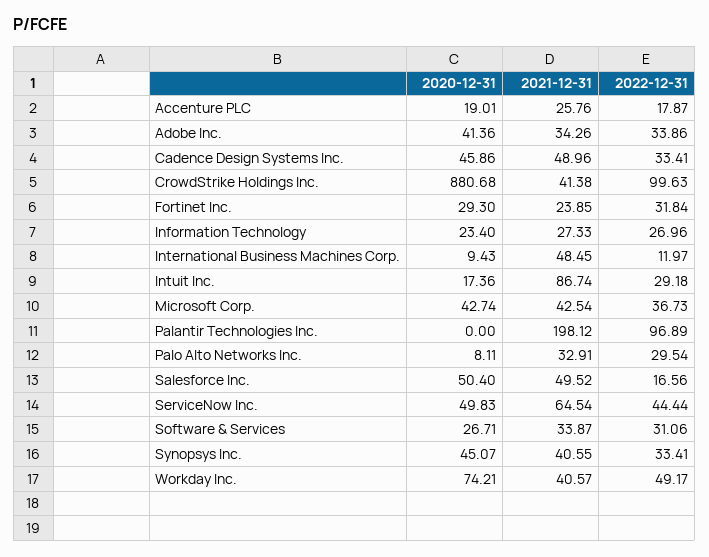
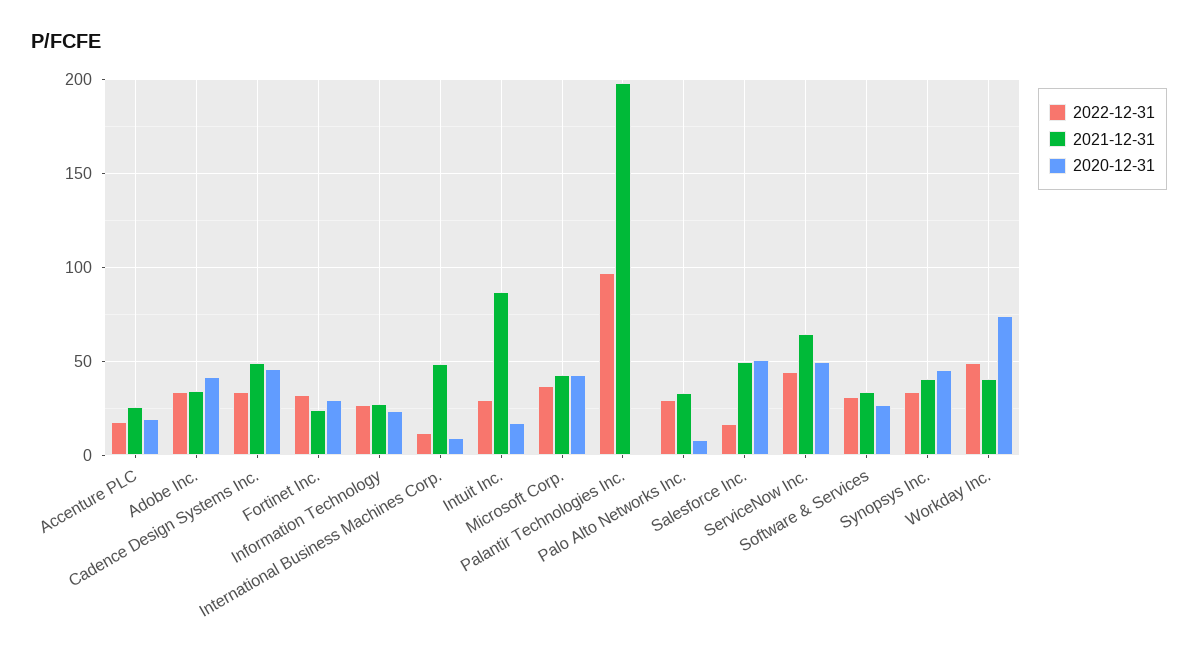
  {
    "2020-12-31": {
      "Accenture PLC": 19.01,
      "Adobe Inc.": 41.36,
      "Cadence Design Systems Inc.": 45.86,
-     "CrowdStrike Holdings Inc.": 880.68,
      "Fortinet Inc.": 29.3,
      "Information Technology": 23.4,
      "International Business Machines Corp.": 9.43,
      "Intuit Inc.": 17.36,
      "Microsoft Corp.": 42.74,
      "Palantir Technologies Inc.": 0,
      "Palo Alto Networks Inc.": 8.11,
      "Salesforce Inc.": 50.4,
      "ServiceNow Inc.": 49.83,
      "Software & Services": 26.71,
      "Synopsys Inc.": 45.07,
      "Workday Inc.": 74.21
    },
    "2021-12-31": {
      "Accenture PLC": 25.76,
      "Adobe Inc.": 34.26,
      "Cadence Design Systems Inc.": 48.96,
-     "CrowdStrike Holdings Inc.": 41.38,
      "Fortinet Inc.": 23.85,
      "Information Technology": 27.33,
      "International Business Machines Corp.": 48.45,
      "Intuit Inc.": 86.74,
      "Microsoft Corp.": 42.54,
      "Palantir Technologies Inc.": 198.12,
      "Palo Alto Networks Inc.": 32.91,
      "Salesforce Inc.": 49.52,
      "ServiceNow Inc.": 64.54,
      "Software & Services": 33.87,
      "Synopsys Inc.": 40.55,
      "Workday Inc.": 40.57
    },
    "2022-12-31": {
      "Accenture PLC": 17.87,
      "Adobe Inc.": 33.86,
      "Cadence Design Systems Inc.": 33.41,
-     "CrowdStrike Holdings Inc.": 99.63,
      "Fortinet Inc.": 31.84,
      "Information Technology": 26.96,
      "International Business Machines Corp.": 11.97,
      "Intuit Inc.": 29.18,
      "Microsoft Corp.": 36.73,
      "Palantir Technologies Inc.": 96.89,
      "Palo Alto Networks Inc.": 29.54,
      "Salesforce Inc.": 16.56,
      "ServiceNow Inc.": 44.44,
      "Software & Services": 31.06,
      "Synopsys Inc.": 33.41,
      "Workday Inc.": 49.17
    }
  }

